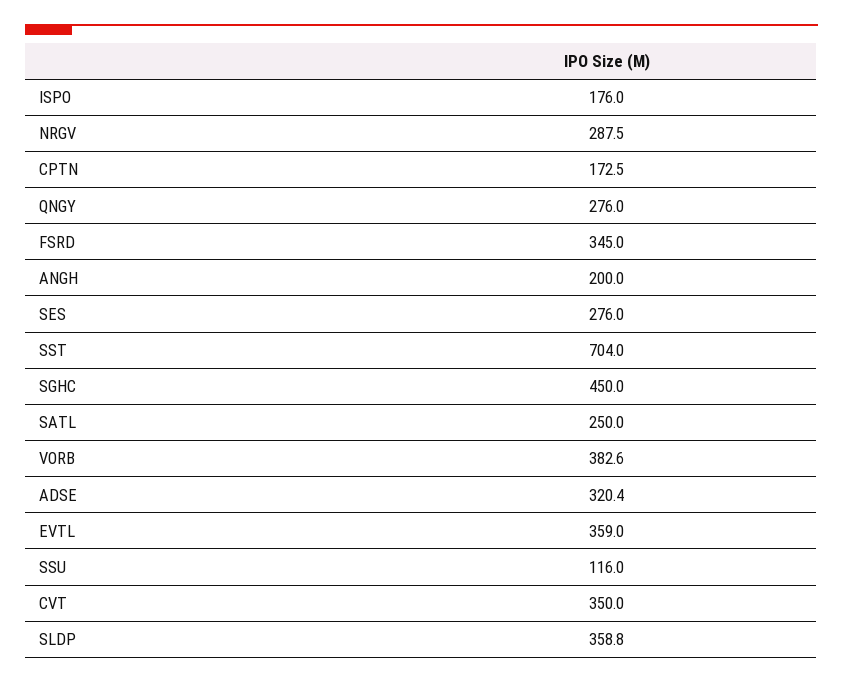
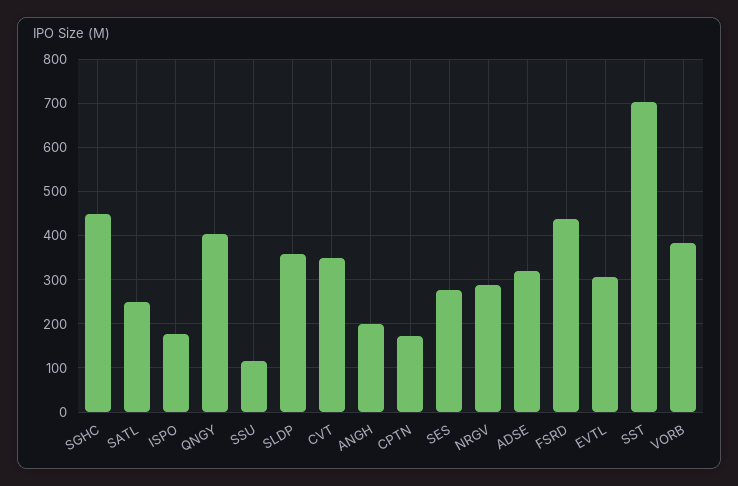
  {
    "ISPO": 176,
    "NRGV": 287.5,
    "CPTN": 172.5,
-   "QNGY": 276,
+   "QNGY": 400,
-   "FSRD": 345,
+   "FSRD": 440,
    "ANGH": 200,
    "SES": 276,
    "SST": 704,
    "SGHC": 450,
    "SATL": 250,
    "VORB": 382.6,
    "ADSE": 320.4,
-   "EVTL": 359,
+   "EVTL": 300,
    "SSU": 116,
    "CVT": 350,
    "SLDP": 358.8
  }

